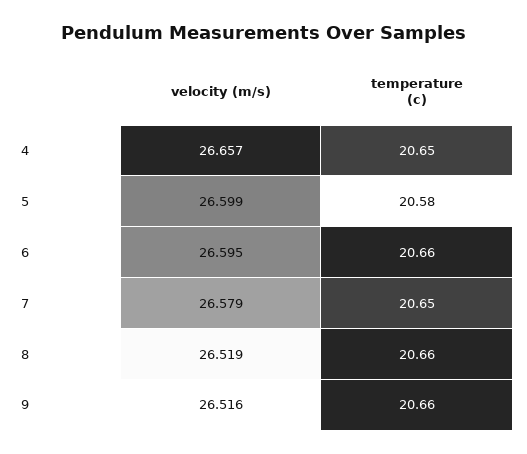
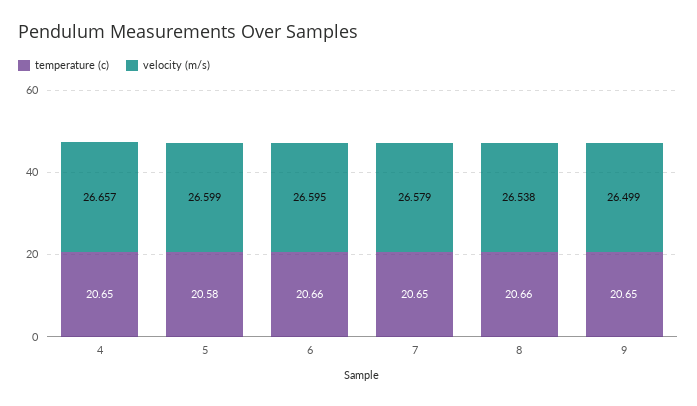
  {
    "velocity (m/s)": {
      "4": 26.657,
      "5": 26.599,
      "6": 26.595,
      "7": 26.579,
-     "8": 26.519,
+     "8": 26.538,
-     "9": 26.516
+     "9": 26.499
    },
    "temperature (c)": {
      "4": 20.65,
      "5": 20.58,
      "6": 20.66,
      "7": 20.65,
      "8": 20.66,
-     "9": 20.66
+     "9": 20.65
    }
  }

